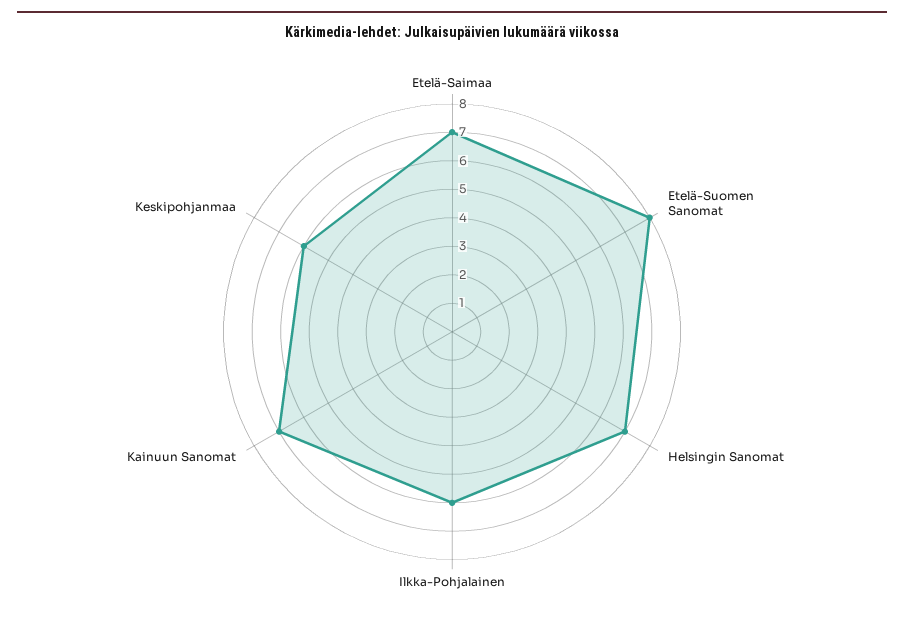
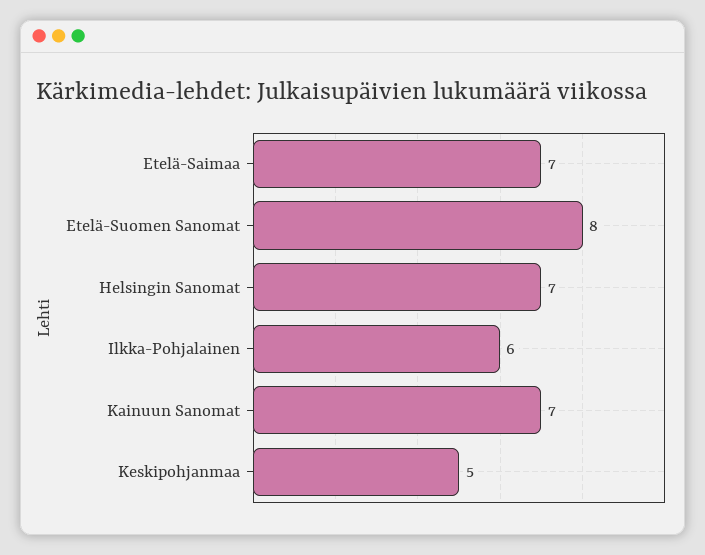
  {
    "Etelä-Saimaa": 7,
    "Etelä-Suomen Sanomat": 8,
    "Helsingin Sanomat": 7,
    "Ilkka-Pohjalainen": 6,
    "Kainuun Sanomat": 7,
-   "Keskipohjanmaa": 6
+   "Keskipohjanmaa": 5
  }

